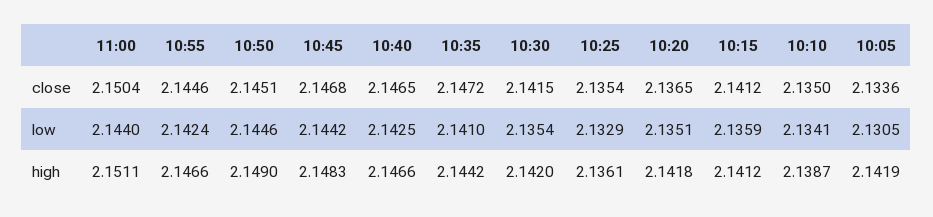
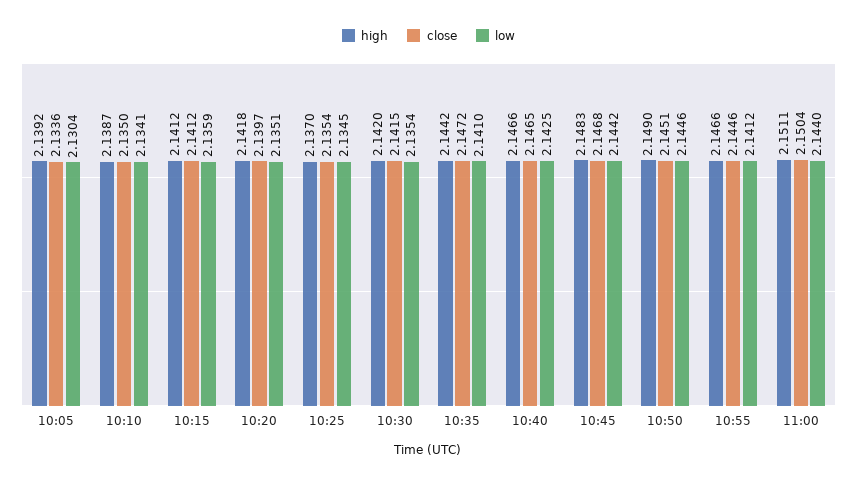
  {
    "close": {
      "11:00": 2.1504,
      "10:55": 2.1446,
      "10:50": 2.1451,
      "10:45": 2.1468,
      "10:40": 2.1465,
      "10:35": 2.1472,
      "10:30": 2.1415,
      "10:25": 2.1354,
-     "10:20": 2.1365,
+     "10:20": 2.1397,
      "10:15": 2.1412,
      "10:10": 2.135,
      "10:05": 2.1336
    },
    "low": {
      "11:00": 2.144,
-     "10:55": 2.1424,
+     "10:55": 2.1412,
      "10:50": 2.1446,
      "10:45": 2.1442,
      "10:40": 2.1425,
      "10:35": 2.141,
      "10:30": 2.1354,
-     "10:25": 2.1329,
+     "10:25": 2.1345,
      "10:20": 2.1351,
      "10:15": 2.1359,
      "10:10": 2.1341,
-     "10:05": 2.1305
+     "10:05": 2.1304
    },
    "high": {
      "11:00": 2.1511,
      "10:55": 2.1466,
      "10:50": 2.149,
      "10:45": 2.1483,
      "10:40": 2.1466,
      "10:35": 2.1442,
      "10:30": 2.142,
-     "10:25": 2.1361,
+     "10:25": 2.137,
      "10:20": 2.1418,
      "10:15": 2.1412,
      "10:10": 2.1387,
-     "10:05": 2.1419
+     "10:05": 2.1392
    }
  }

